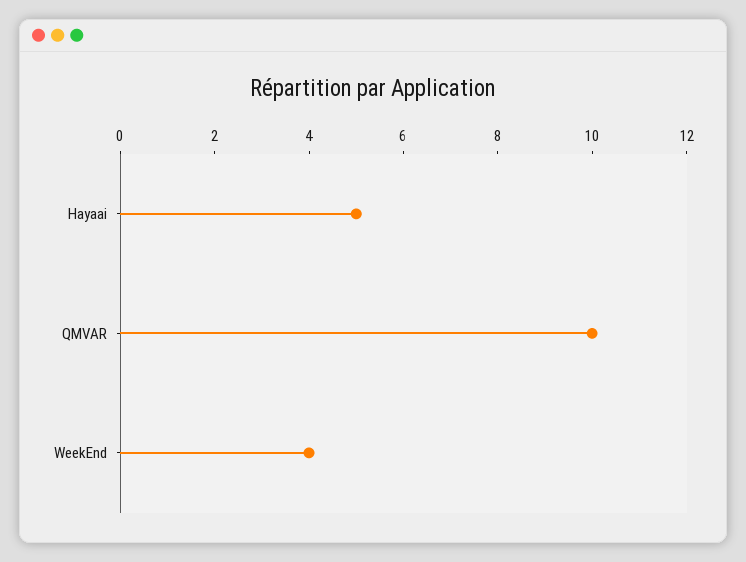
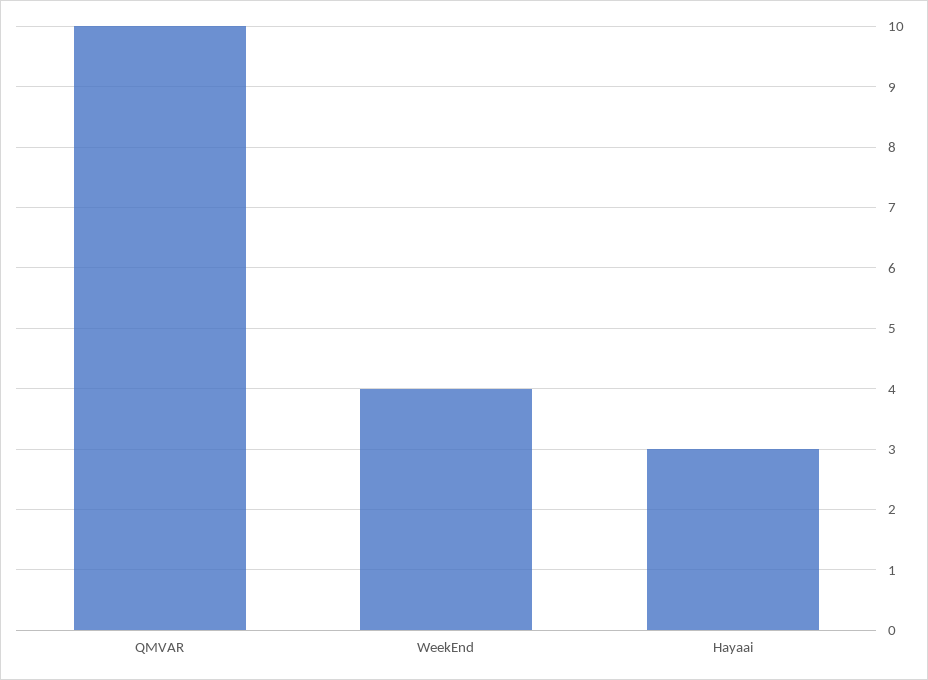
  {
-   "Hayaai": 5,
+   "Hayaai": 3,
    "QMVAR": 10,
    "WeekEnd": 4
  }

